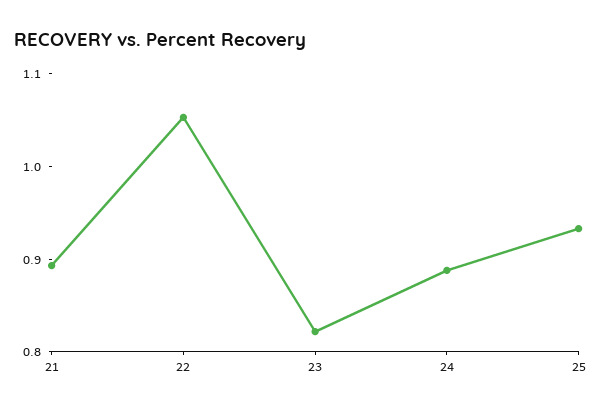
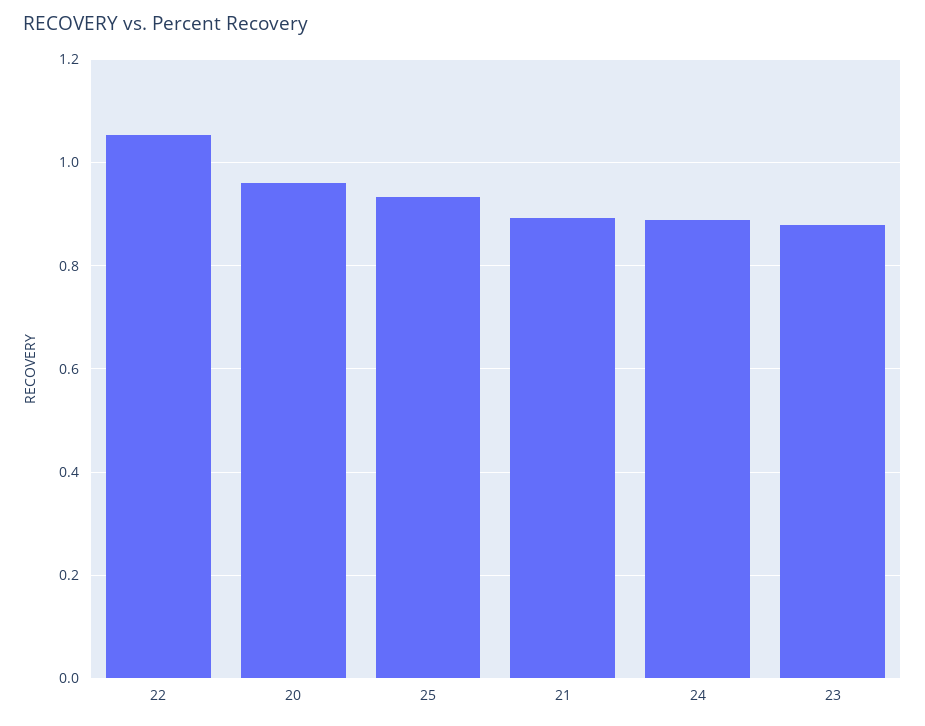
  {
    "21": 0.9,
    "22": 1.06,
-   "23": 0.82,
+   "23": 0.88,
    "24": 0.88,
-   "25": 0.94
+   "25": 0.94,
+   "20": 0.96
  }

